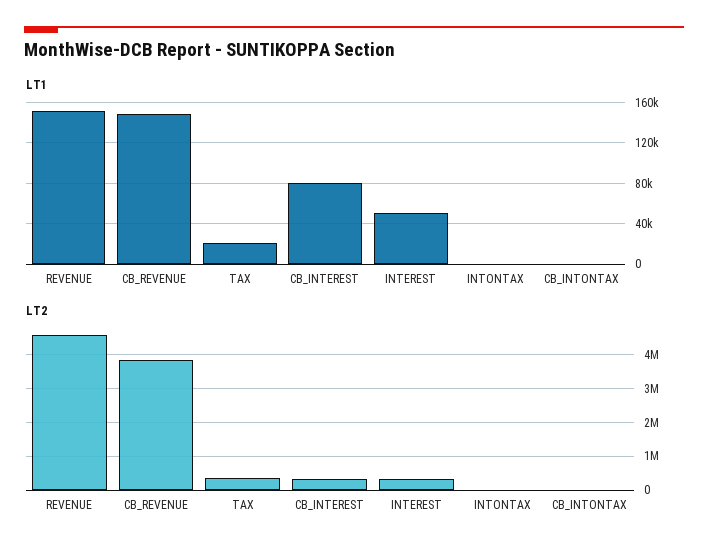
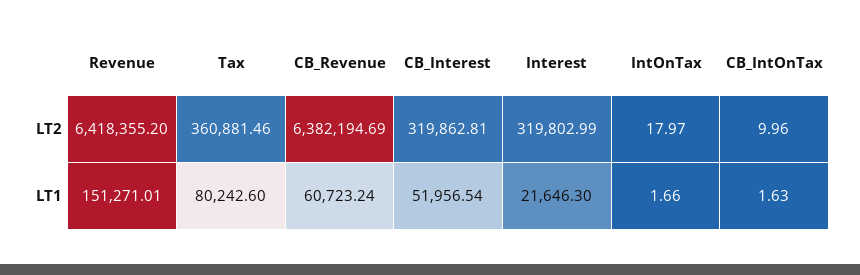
  {
    "LT1": {
      "REVENUE": 151271.01,
-     "CB_REVENUE": 150000,
+     "CB_REVENUE": 60723.24,
-     "TAX": 20000,
+     "TAX": 80242.6,
-     "CB_INTEREST": 80000,
+     "CB_INTEREST": 51956.54,
-     "INTEREST": 50000,
+     "INTEREST": 21646.3,
      "INTONTAX": 1.66,
      "CB_INTONTAX": 1.63
    },
    "LT2": {
-     "REVENUE": 4600000,
+     "REVENUE": 6418355.2,
-     "CB_REVENUE": 3800000,
+     "CB_REVENUE": 6382194.69,
      "TAX": 360881.46,
      "CB_INTEREST": 319862.81,
      "INTEREST": 319802.99,
      "INTONTAX": 17.97,
      "CB_INTONTAX": 9.96
    }
  }

